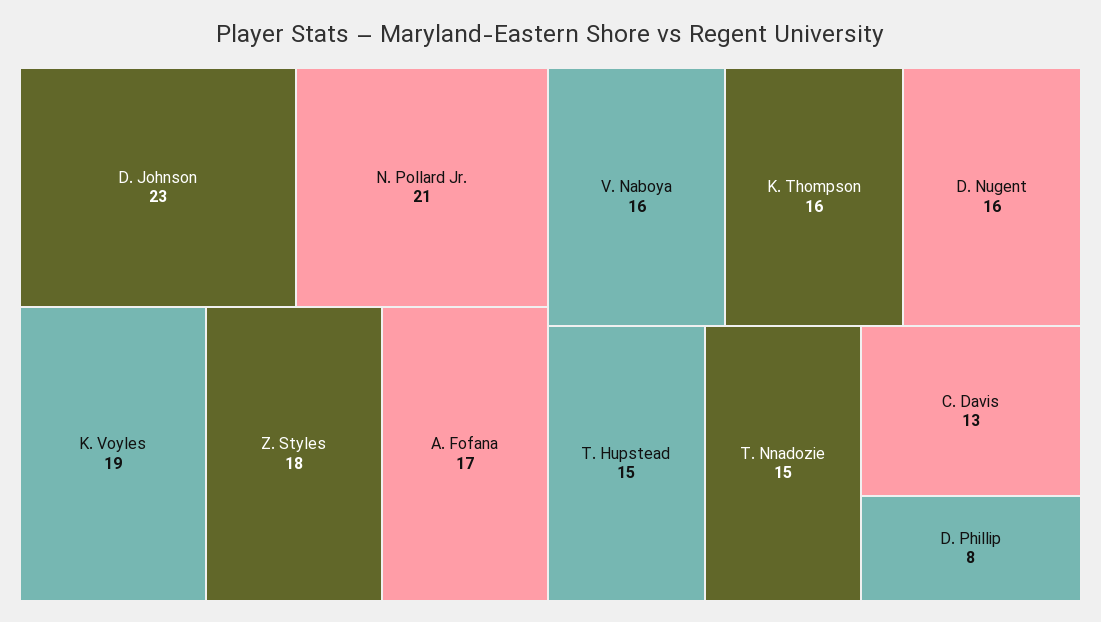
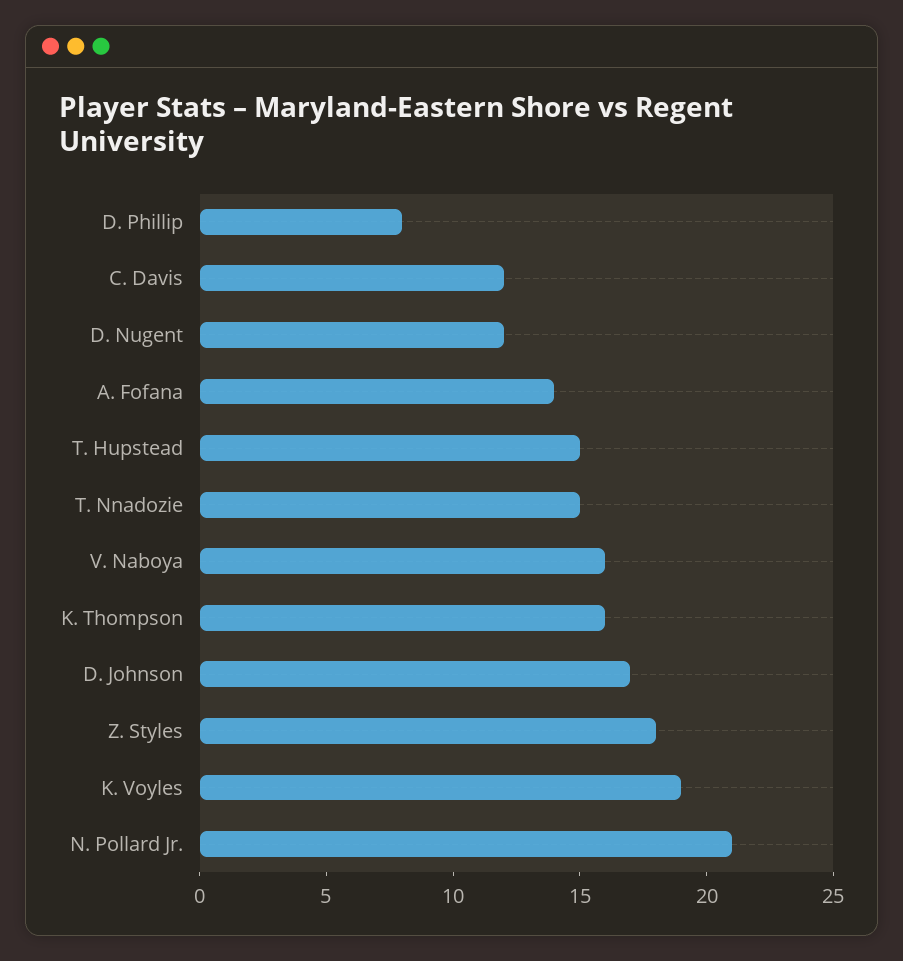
  {
-   "D. Johnson": 23,
+   "D. Johnson": 17,
    "N. Pollard Jr.": 21,
    "K. Voyles": 19,
    "Z. Styles": 18,
-   "A. Fofana": 17,
+   "A. Fofana": 14,
    "V. Naboya": 16,
    "K. Thompson": 16,
-   "D. Nugent": 16,
+   "D. Nugent": 12,
    "T. Hupstead": 15,
    "T. Nnadozie": 15,
-   "C. Davis": 13,
+   "C. Davis": 12,
    "D. Phillip": 8
  }

